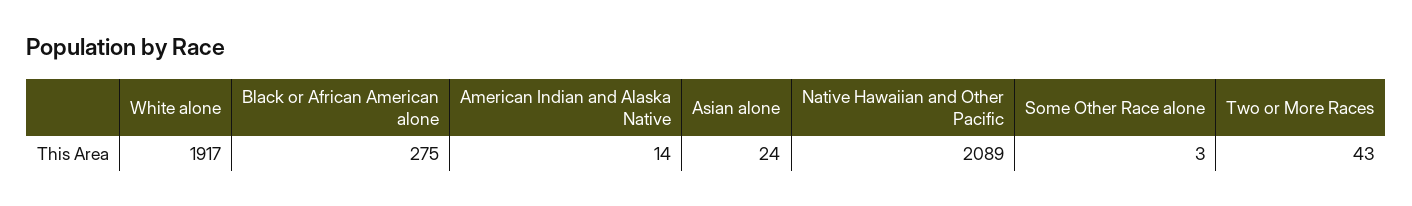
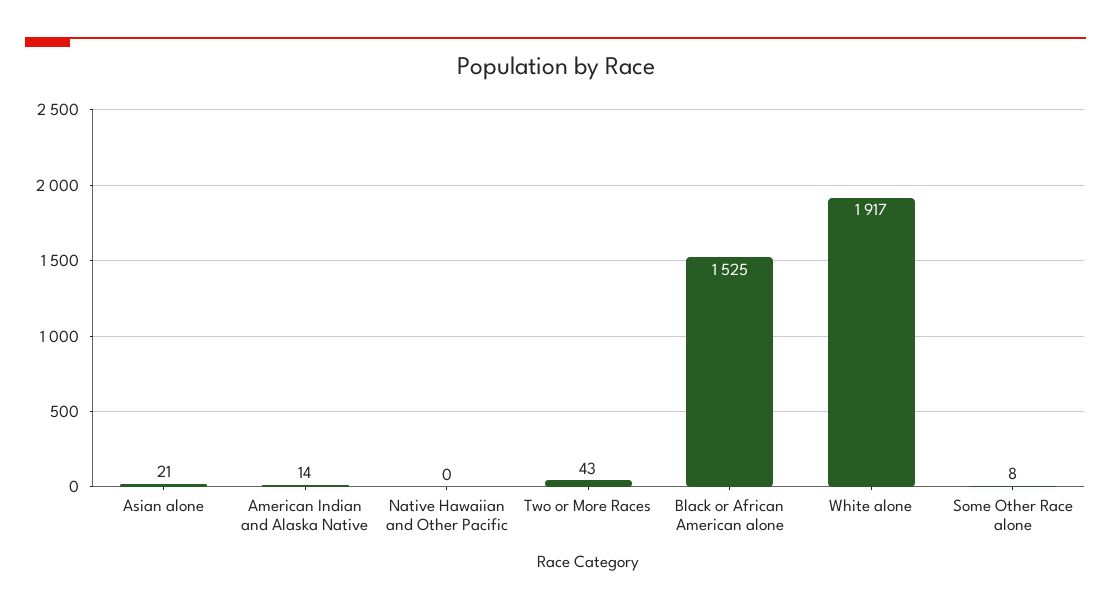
  {
    "White alone": 1917,
-   "Black or African American alone": 275,
+   "Black or African American alone": 1525,
    "American Indian and Alaska Native": 14,
-   "Asian alone": 24,
+   "Asian alone": 21,
-   "Native Hawaiian and Other Pacific": 2089,
+   "Native Hawaiian and Other Pacific": 0,
-   "Some Other Race alone": 3,
+   "Some Other Race alone": 8,
    "Two or More Races": 43
  }

